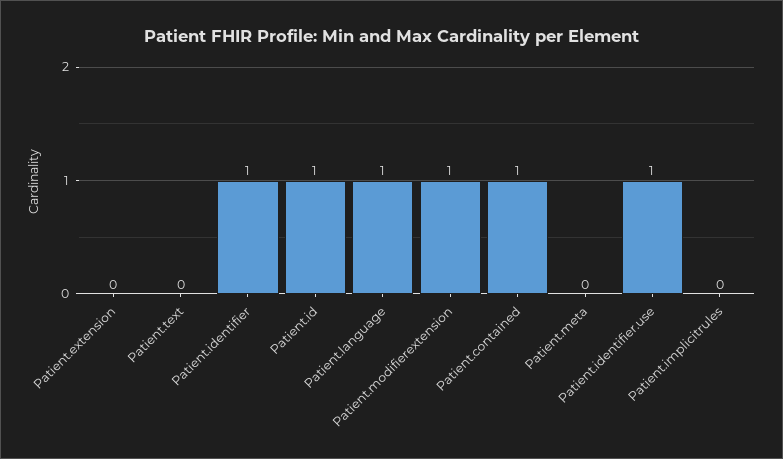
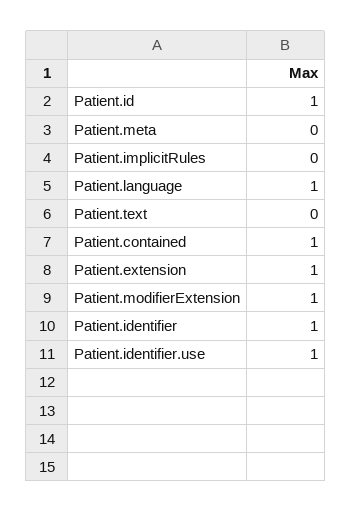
  {
-   "Patient.extension": 0,
+   "Patient.extension": 1,
    "Patient.text": 0,
    "Patient.identifier": 1,
    "Patient.id": 1,
    "Patient.language": 1,
    "Patient.modifierextension": 1,
    "Patient.contained": 1,
    "Patient.meta": 0,
    "Patient.identifier.use": 1,
    "Patient.implicitrules": 0
  }

